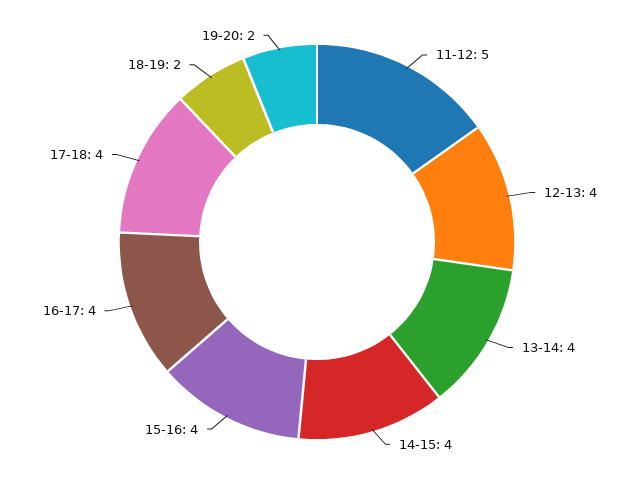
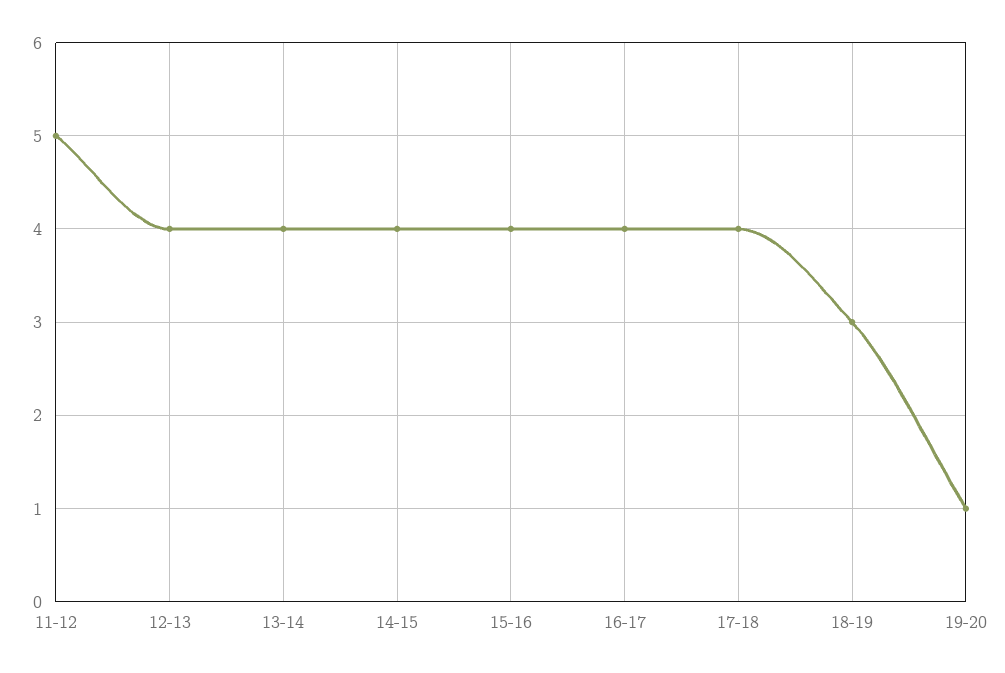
  {
    "11-12": 5,
    "12-13": 4,
    "13-14": 4,
    "14-15": 4,
    "15-16": 4,
    "16-17": 4,
    "17-18": 4,
-   "18-19": 2,
+   "18-19": 3,
-   "19-20": 2
+   "19-20": 1
  }

